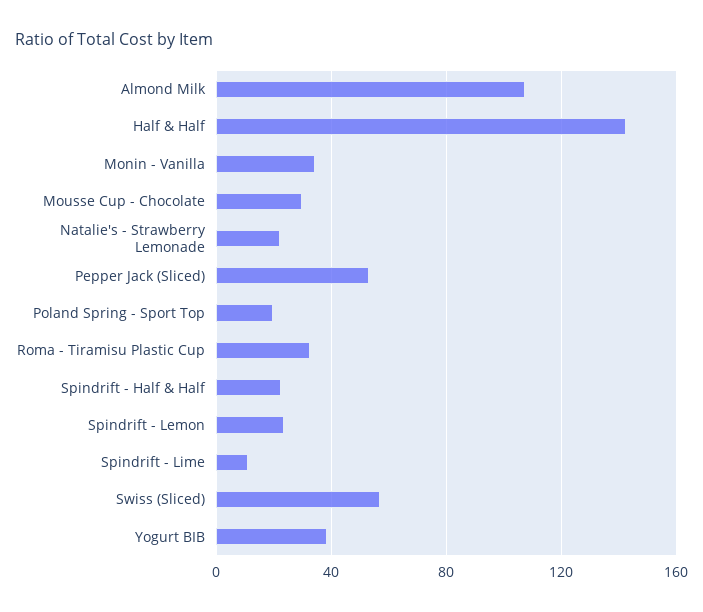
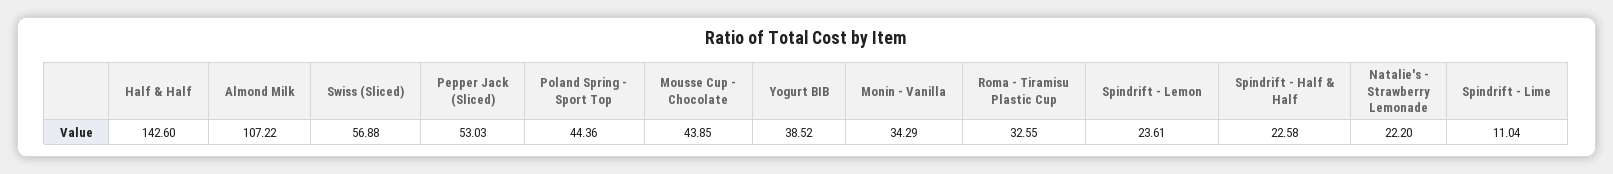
  {
    "Almond Milk": 107.22,
    "Half & Half": 142.6,
    "Monin - Vanilla": 34.29,
-   "Mousse Cup - Chocolate": 30,
+   "Mousse Cup - Chocolate": 43.85,
    "Natalie's - Strawberry Lemonade": 22.2,
    "Pepper Jack (Sliced)": 53.03,
-   "Poland Spring - Sport Top": 20,
+   "Poland Spring - Sport Top": 44.36,
    "Roma - Tiramisu Plastic Cup": 32.55,
    "Spindrift - Half & Half": 22.58,
    "Spindrift - Lemon": 23.61,
    "Spindrift - Lime": 11.04,
    "Swiss (Sliced)": 56.88,
    "Yogurt BIB": 38.52
  }

